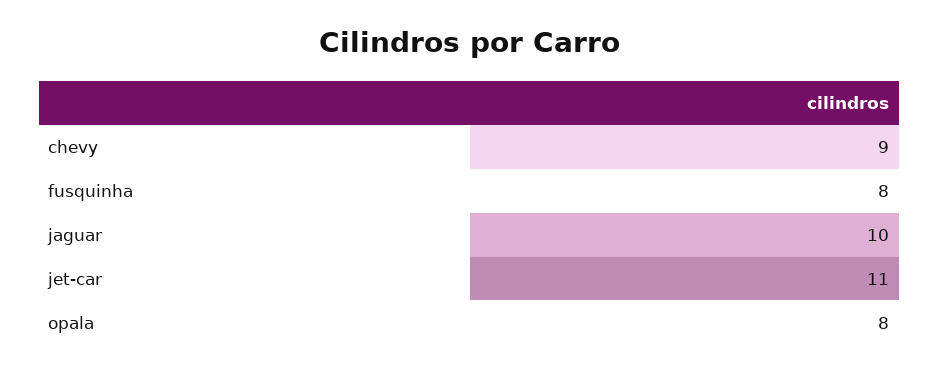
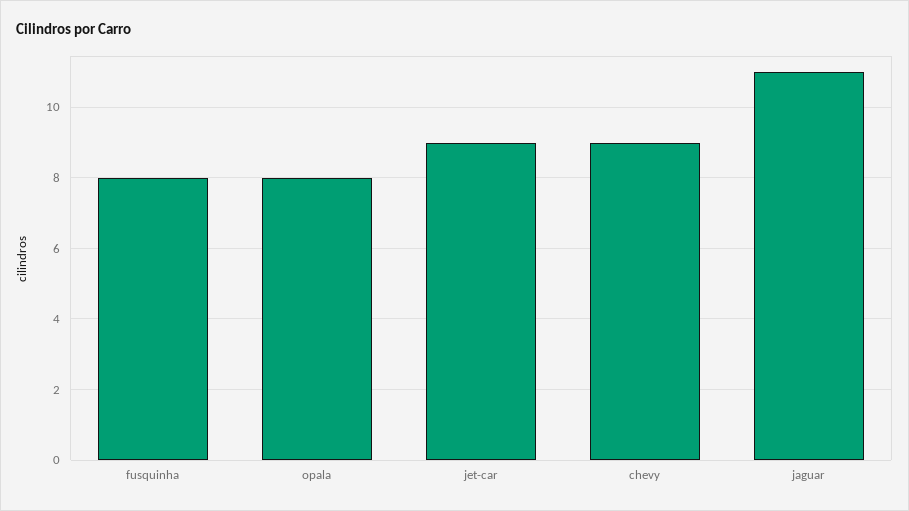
  {
    "chevy": 9,
    "fusquinha": 8,
-   "jaguar": 10,
+   "jaguar": 11,
-   "jet-car": 11,
+   "jet-car": 9,
    "opala": 8
  }

